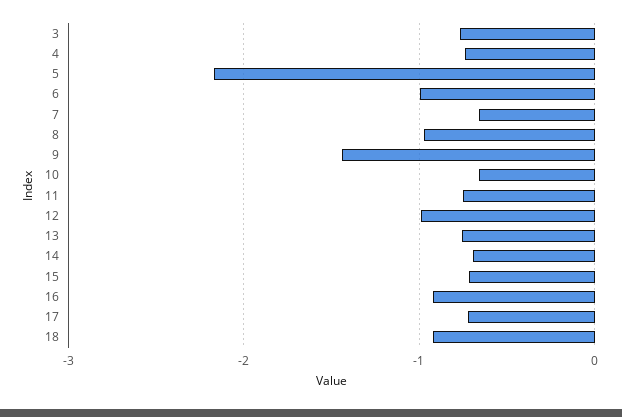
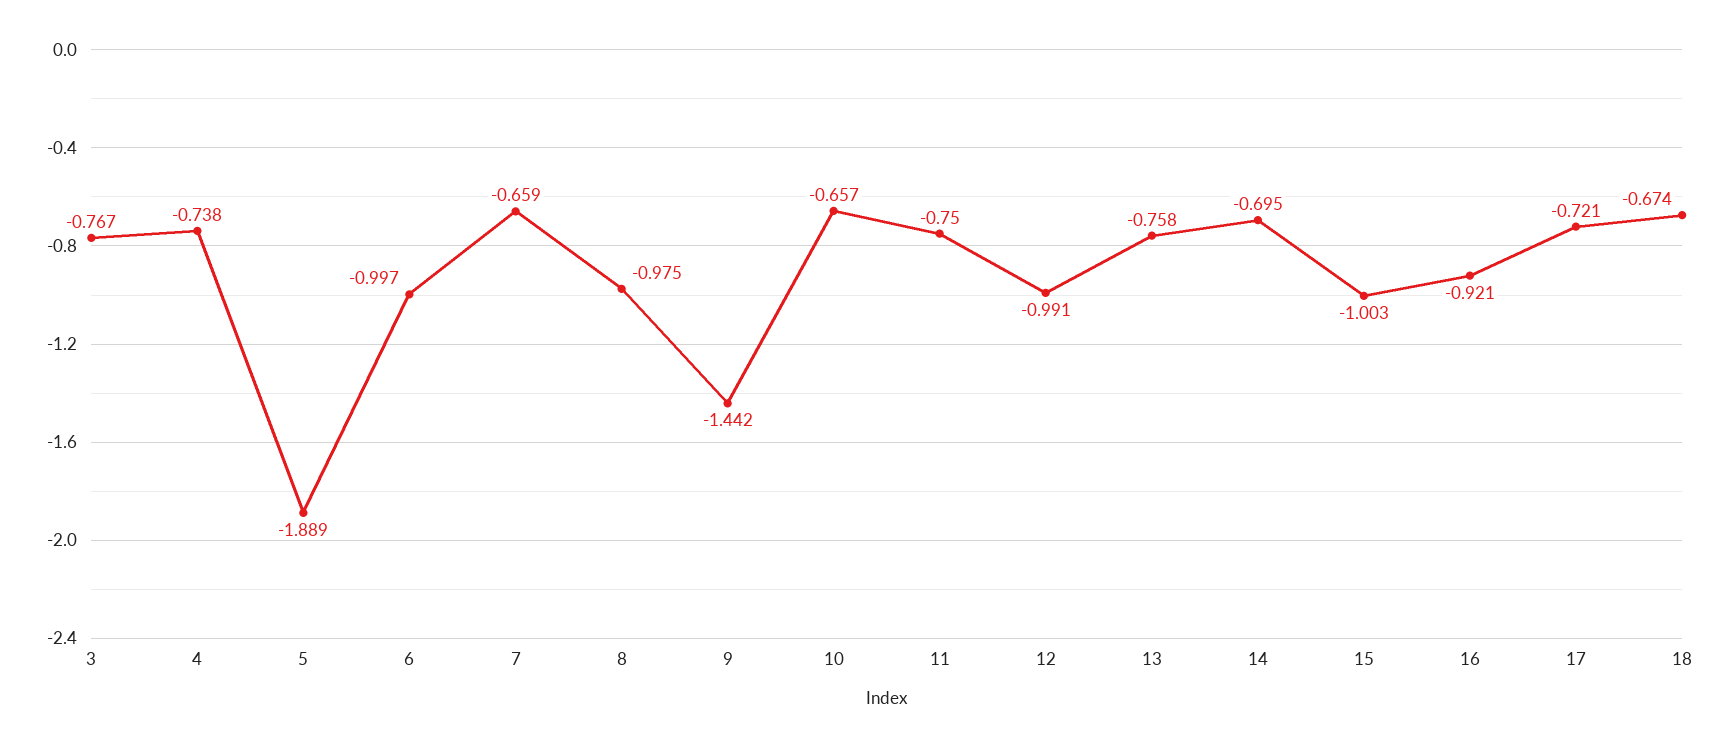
  {
    "3": -0.767,
    "4": -0.738,
-   "5": -2.2,
+   "5": -1.889,
    "6": -0.997,
    "7": -0.659,
    "8": -0.975,
    "9": -1.442,
    "10": -0.657,
    "11": -0.75,
    "12": -0.991,
    "13": -0.758,
    "14": -0.695,
-   "15": -0.7,
+   "15": -1.003,
    "16": -0.921,
    "17": -0.721,
-   "18": -0.9
+   "18": -0.674
  }

